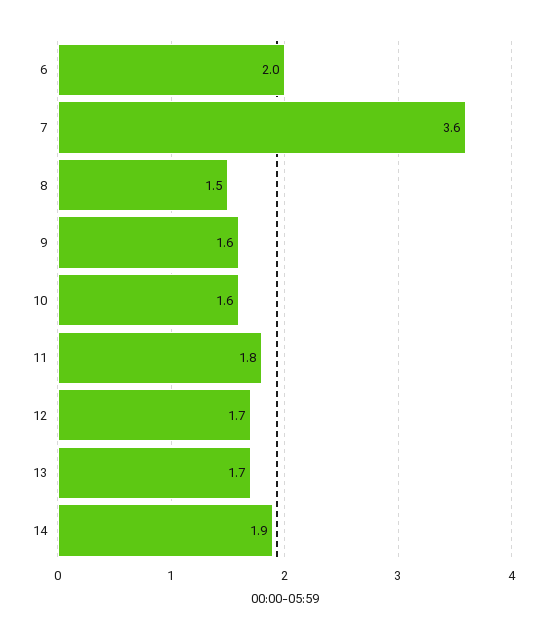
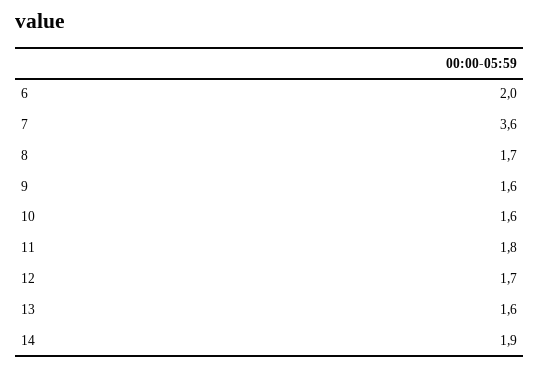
  {
    "6": 2,
    "7": 3.6,
-   "8": 1.5,
+   "8": 1.7,
    "9": 1.6,
    "10": 1.6,
    "11": 1.8,
    "12": 1.7,
-   "13": 1.7,
+   "13": 1.6,
    "14": 1.9
  }

